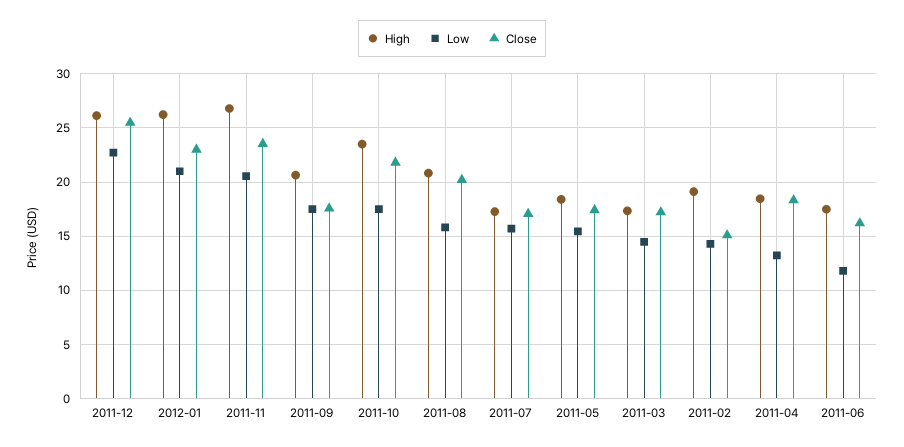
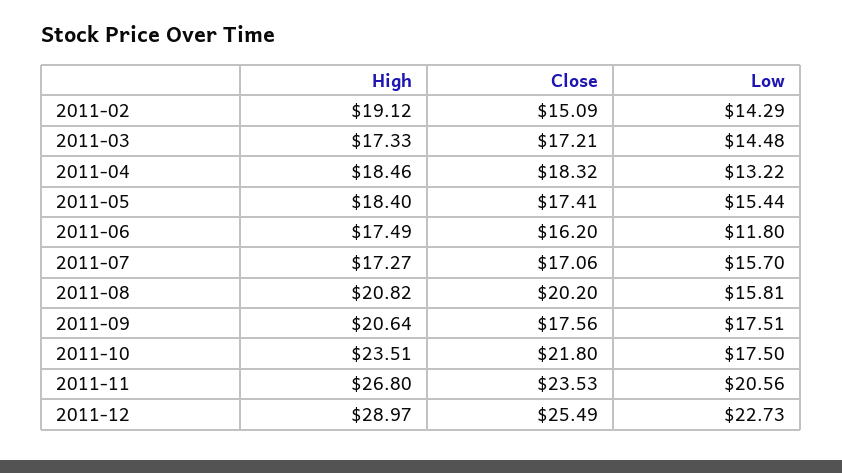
  {
    "High": {
-     "2011-12": 26,
+     "2011-12": 28.97,
-     "2012-01": 26,
      "2011-11": 26.8,
      "2011-09": 20.64,
      "2011-10": 23.51,
      "2011-08": 20.82,
      "2011-07": 17.27,
      "2011-05": 18.4,
      "2011-03": 17.33,
      "2011-02": 19.12,
      "2011-04": 18.46,
      "2011-06": 17.49
    },
    "Low": {
      "2011-12": 22.73,
-     "2012-01": 21,
      "2011-11": 20.56,
      "2011-09": 17.51,
      "2011-10": 17.5,
      "2011-08": 15.81,
      "2011-07": 15.7,
      "2011-05": 15.44,
      "2011-03": 14.48,
      "2011-02": 14.29,
      "2011-04": 13.22,
      "2011-06": 11.8
    },
    "Close": {
      "2011-12": 25.49,
-     "2012-01": 23,
      "2011-11": 23.53,
      "2011-09": 17.56,
      "2011-10": 21.8,
      "2011-08": 20.2,
      "2011-07": 17.06,
      "2011-05": 17.41,
      "2011-03": 17.21,
      "2011-02": 15.09,
      "2011-04": 18.32,
      "2011-06": 16.2
    }
  }

